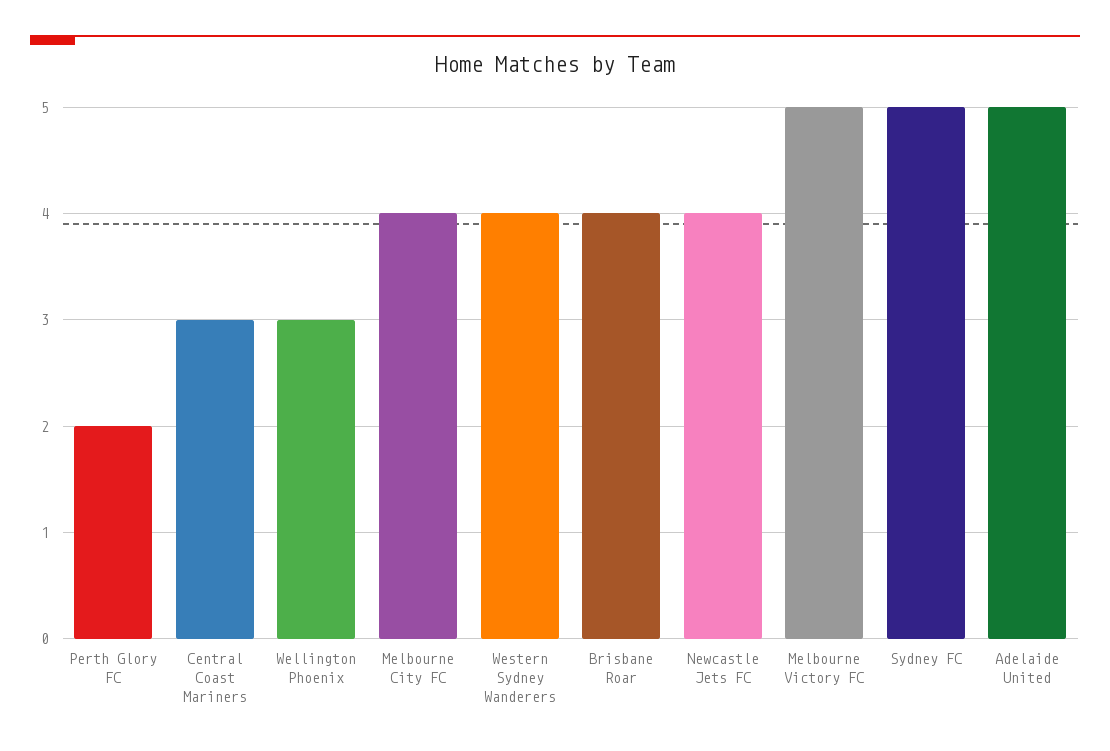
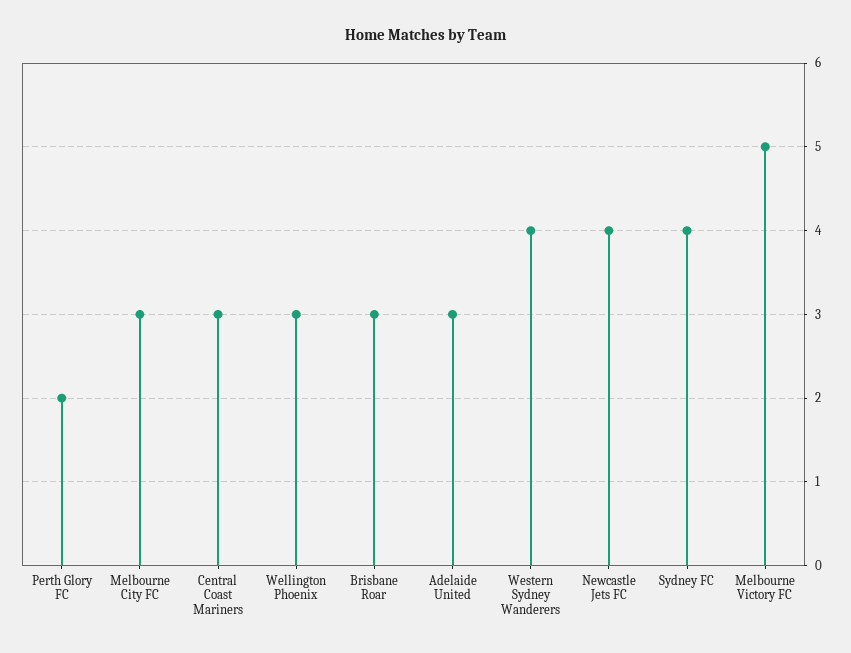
  {
    "Perth Glory FC": 2,
    "Central Coast Mariners": 3,
    "Wellington Phoenix": 3,
-   "Melbourne City FC": 4,
+   "Melbourne City FC": 3,
    "Western Sydney Wanderers": 4,
-   "Brisbane Roar": 4,
+   "Brisbane Roar": 3,
    "Newcastle Jets FC": 4,
    "Melbourne Victory FC": 5,
-   "Sydney FC": 5,
+   "Sydney FC": 4,
-   "Adelaide United": 5
+   "Adelaide United": 3
  }

